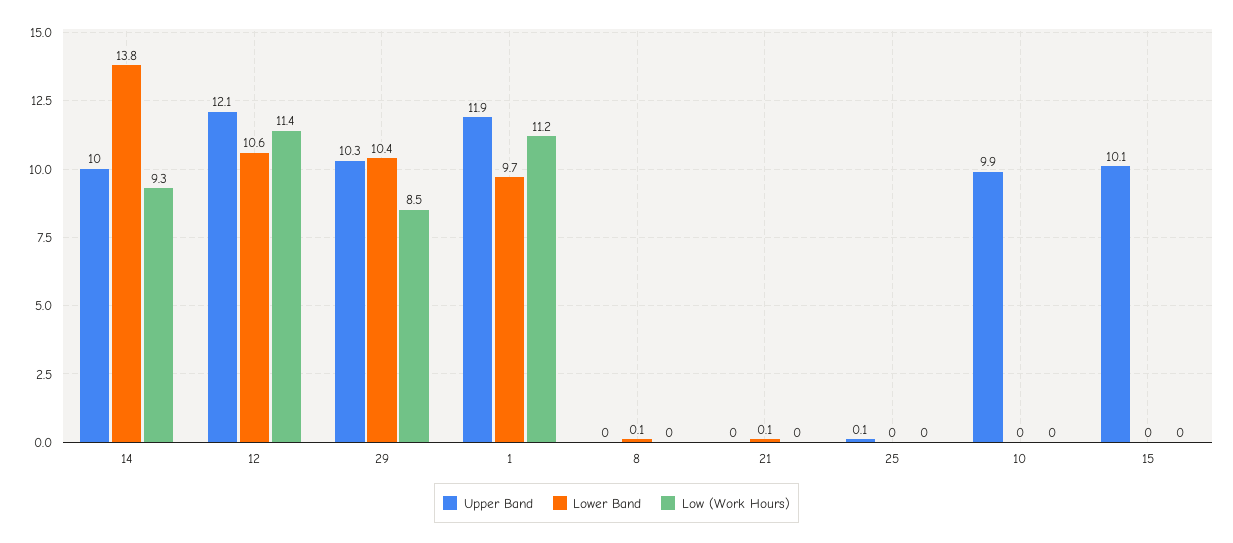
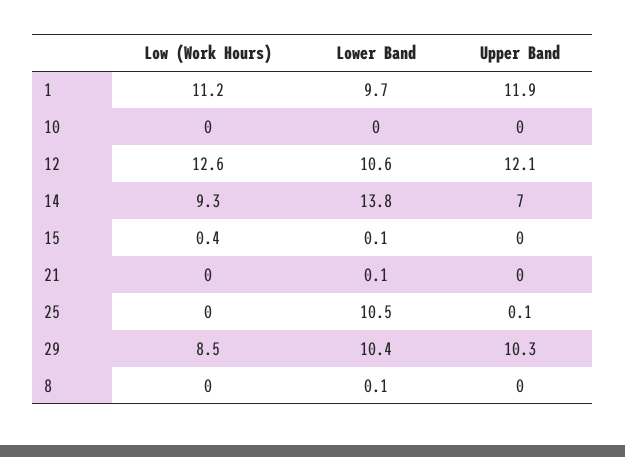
  {
    "Upper Band": {
-     "14": 10,
+     "14": 7,
      "12": 12.1,
      "29": 10.3,
      "1": 11.9,
      "8": 0,
      "21": 0,
      "25": 0.1,
-     "10": 9.9,
+     "10": 0,
-     "15": 10.1
+     "15": 0
    },
    "Lower Band": {
      "14": 13.8,
      "12": 10.6,
      "29": 10.4,
      "1": 9.7,
      "8": 0.1,
      "21": 0.1,
-     "25": 0,
+     "25": 10.5,
      "10": 0,
-     "15": 0
+     "15": 0.1
    },
    "Low (Work Hours)": {
      "14": 9.3,
-     "12": 11.4,
+     "12": 12.6,
      "29": 8.5,
      "1": 11.2,
      "8": 0,
      "21": 0,
      "25": 0,
      "10": 0,
-     "15": 0
+     "15": 0.4
    }
  }

